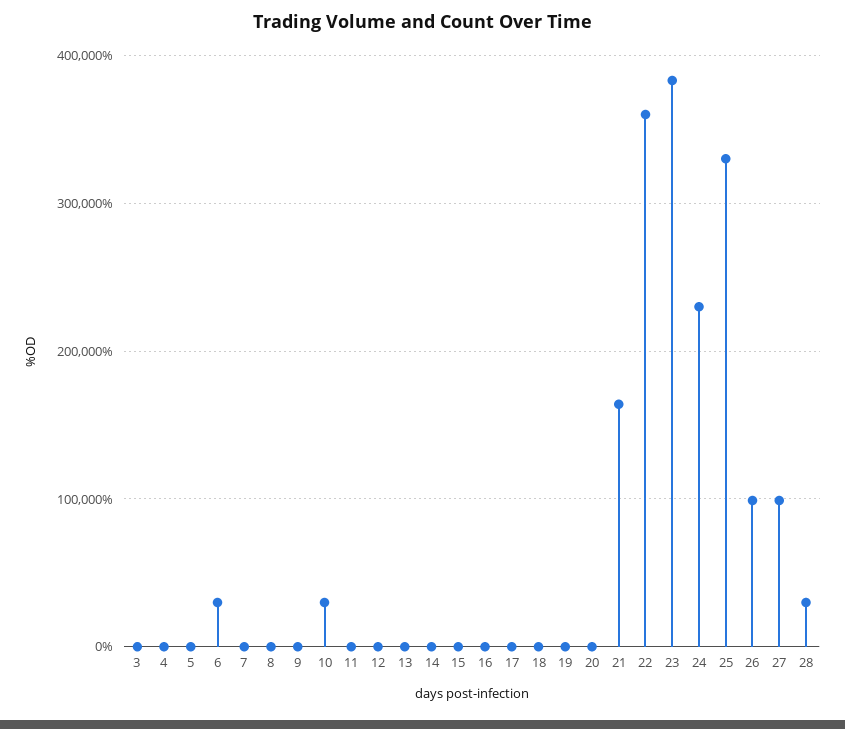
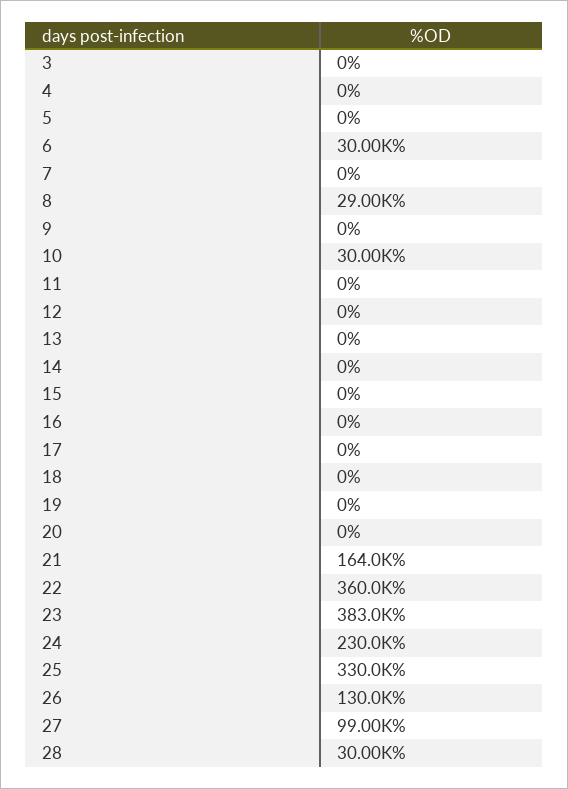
  {
    "3": 0,
    "4": 0,
    "5": 0,
    "6": 30000,
    "7": 0,
-   "8": 0,
+   "8": 29000,
    "9": 0,
    "10": 30000,
    "11": 0,
    "12": 0,
    "13": 0,
    "14": 0,
    "15": 0,
    "16": 0,
    "17": 0,
    "18": 0,
    "19": 0,
    "20": 0,
    "21": 164000,
    "22": 360000,
    "23": 383000,
    "24": 230000,
    "25": 330000,
-   "26": 100000,
+   "26": 130000,
    "27": 99000,
    "28": 30000
  }

